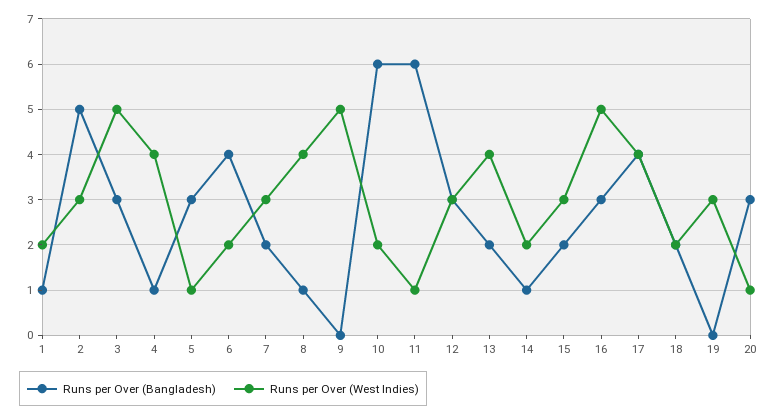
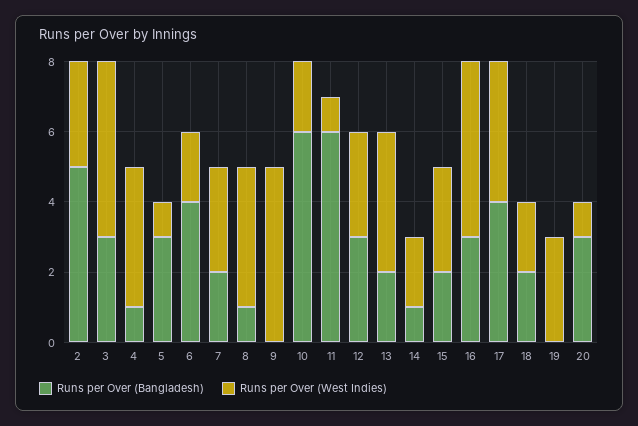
  {
    "Runs per Over (Bangladesh)": {
-     "1": 1,
      "2": 5,
      "3": 3,
      "4": 1,
      "5": 3,
      "6": 4,
      "7": 2,
      "8": 1,
      "9": 0,
      "10": 6,
      "11": 6,
      "12": 3,
      "13": 2,
      "14": 1,
      "15": 2,
      "16": 3,
      "17": 4,
      "18": 2,
      "19": 0,
      "20": 3
    },
    "Runs per Over (West Indies)": {
-     "1": 2,
      "2": 3,
      "3": 5,
      "4": 4,
      "5": 1,
      "6": 2,
      "7": 3,
      "8": 4,
      "9": 5,
      "10": 2,
      "11": 1,
      "12": 3,
      "13": 4,
      "14": 2,
      "15": 3,
      "16": 5,
      "17": 4,
      "18": 2,
      "19": 3,
      "20": 1
    }
  }

